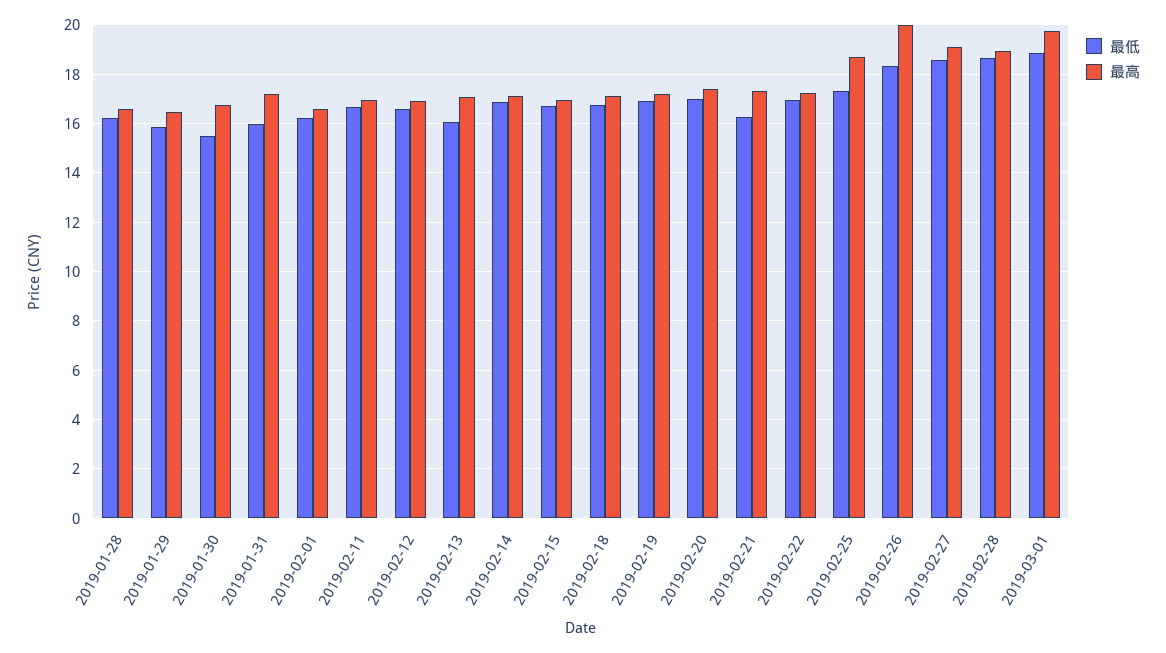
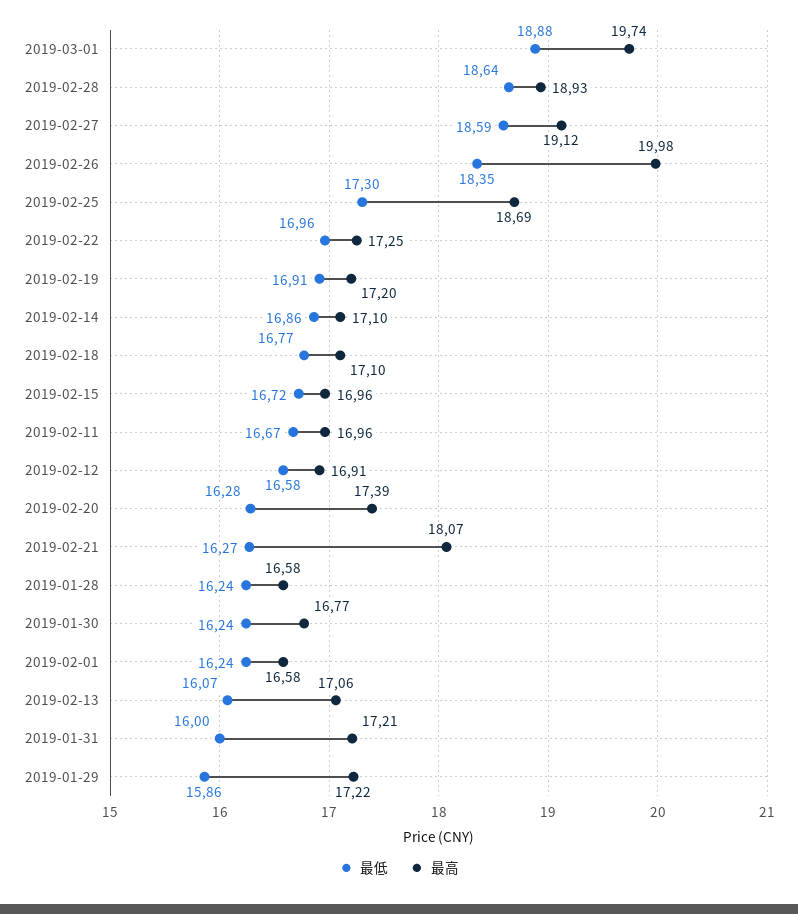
  {
    "最低": {
      "2019-01-28": 16.24,
      "2019-01-29": 15.86,
-     "2019-01-30": 15.5,
+     "2019-01-30": 16.24,
      "2019-01-31": 16,
      "2019-02-01": 16.24,
      "2019-02-11": 16.67,
      "2019-02-12": 16.58,
      "2019-02-13": 16.07,
      "2019-02-14": 16.86,
      "2019-02-15": 16.72,
      "2019-02-18": 16.77,
      "2019-02-19": 16.91,
-     "2019-02-20": 17,
+     "2019-02-20": 16.28,
      "2019-02-21": 16.27,
      "2019-02-22": 16.96,
      "2019-02-25": 17.3,
      "2019-02-26": 18.35,
      "2019-02-27": 18.59,
      "2019-02-28": 18.64,
      "2019-03-01": 18.88
    },
    "最高": {
      "2019-01-28": 16.58,
-     "2019-01-29": 16.5,
+     "2019-01-29": 17.22,
      "2019-01-30": 16.77,
      "2019-01-31": 17.21,
      "2019-02-01": 16.58,
      "2019-02-11": 16.96,
      "2019-02-12": 16.91,
      "2019-02-13": 17.06,
      "2019-02-14": 17.1,
      "2019-02-15": 16.96,
      "2019-02-18": 17.1,
      "2019-02-19": 17.2,
      "2019-02-20": 17.39,
-     "2019-02-21": 17.25,
+     "2019-02-21": 18.07,
      "2019-02-22": 17.25,
      "2019-02-25": 18.69,
      "2019-02-26": 19.98,
      "2019-02-27": 19.12,
      "2019-02-28": 18.93,
      "2019-03-01": 19.74
    }
  }

